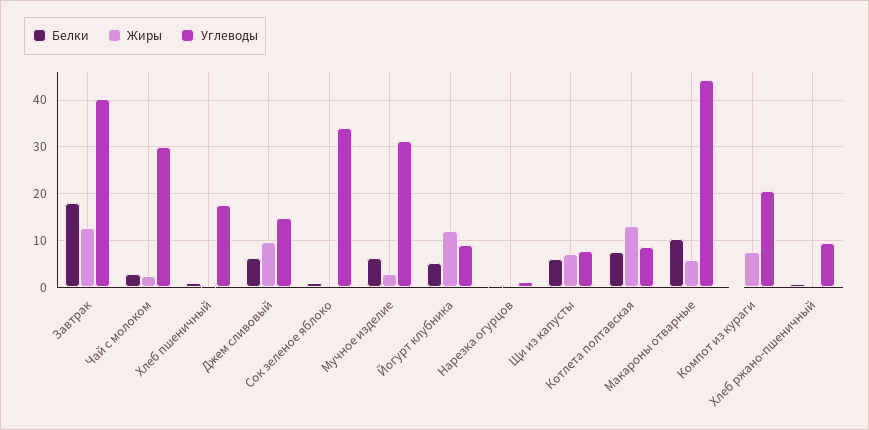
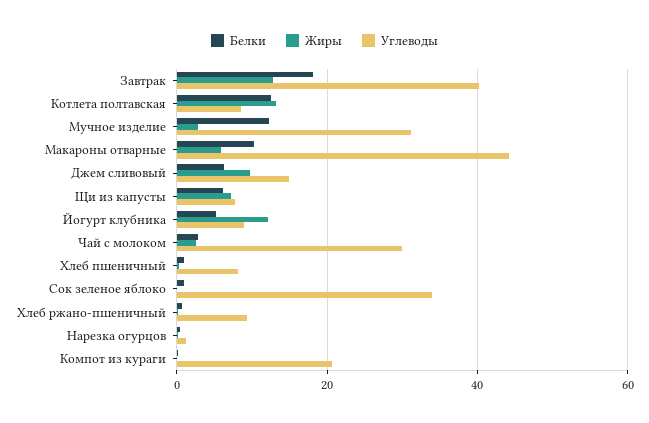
  {
    "Белки": {
      "Завтрак": 18,
      "Чай с молоком": 2,
      "Хлеб пшеничный": 2,
      "Джем сливовый": 6,
      "Сок зеленое яблоко": 2,
-     "Мучное изделие": 6,
+     "Мучное изделие": 12,
      "Йогурт клубника": 6,
      "Нарезка огурцов": 0,
      "Щи из капусты": 6,
-     "Котлета полтавская": 8,
+     "Котлета полтавская": 12,
      "Макароны отварные": 10,
      "Компот из кураги": 0,
      "Хлеб ржано-пшеничный": 0
    },
    "Жиры": {
      "Завтрак": 12,
      "Чай с молоком": 2,
      "Хлеб пшеничный": 0,
      "Джем сливовый": 10,
      "Сок зеленое яблоко": 0,
      "Мучное изделие": 2,
      "Йогурт клубника": 12,
      "Нарезка огурцов": 0,
      "Щи из капусты": 8,
      "Котлета полтавская": 14,
      "Макароны отварные": 6,
-     "Компот из кураги": 8,
+     "Компот из кураги": 0,
      "Хлеб ржано-пшеничный": 0
    },
    "Углеводы": {
      "Завтрак": 40,
      "Чай с молоком": 30,
-     "Хлеб пшеничный": 18,
+     "Хлеб пшеничный": 8,
      "Джем сливовый": 14,
      "Сок зеленое яблоко": 34,
      "Мучное изделие": 32,
      "Йогурт клубника": 10,
      "Нарезка огурцов": 2,
      "Щи из капусты": 8,
      "Котлета полтавская": 8,
      "Макароны отварные": 44,
      "Компот из кураги": 20,
      "Хлеб ржано-пшеничный": 10
    }
  }

